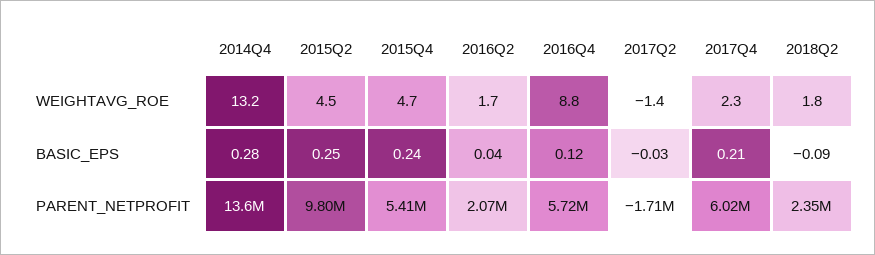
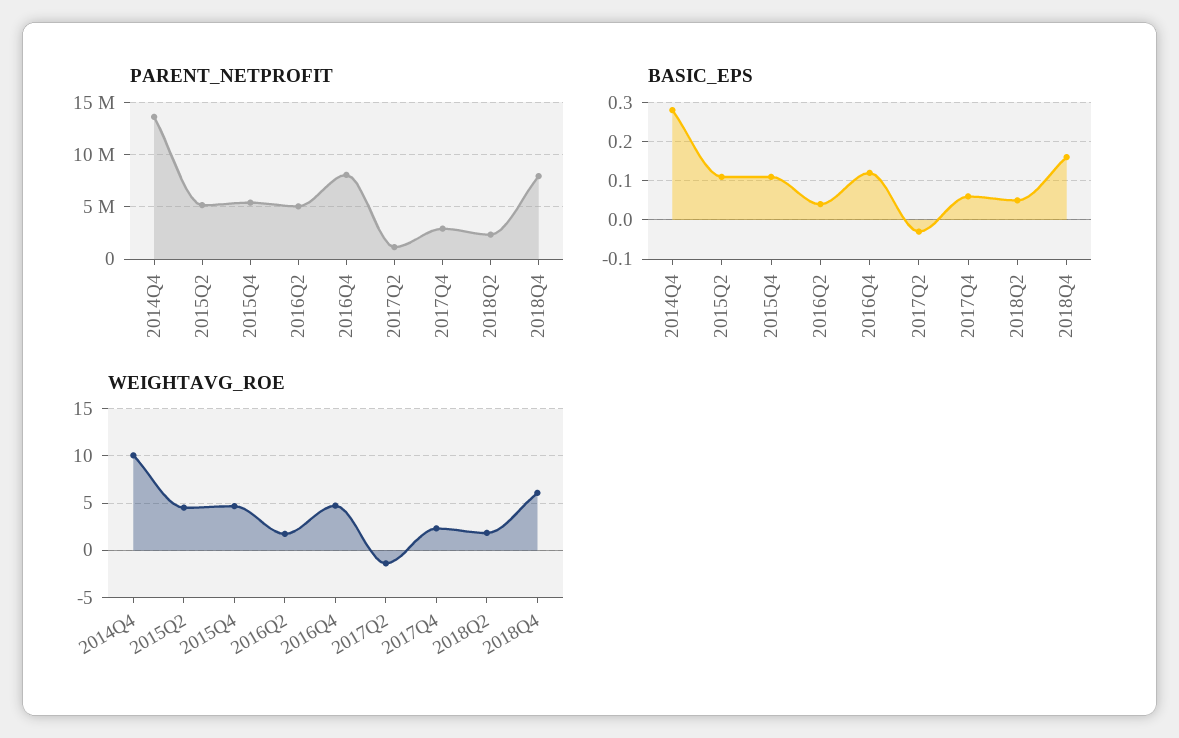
  {
    "WEIGHTAVG_ROE": {
-     "2014Q4": 13.2,
+     "2014Q4": 10,
      "2015Q2": 4.5,
      "2015Q4": 4.7,
      "2016Q2": 1.7,
-     "2016Q4": 8.8,
+     "2016Q4": 5,
      "2017Q2": -1.4,
      "2017Q4": 2.3,
-     "2018Q2": 1.8
+     "2018Q2": 1.8,
+     "2018Q4": 6
    },
    "BASIC_EPS": {
      "2014Q4": 0.28,
-     "2015Q2": 0.25,
+     "2015Q2": 0.1,
-     "2015Q4": 0.24,
+     "2015Q4": 0.1,
      "2016Q2": 0.04,
      "2016Q4": 0.12,
      "2017Q2": -0.03,
-     "2017Q4": 0.21,
+     "2017Q4": 0.05,
-     "2018Q2": -0.09
+     "2018Q2": 0.05,
+     "2018Q4": 0.15
    },
    "PARENT_NETPROFIT": {
      "2014Q4": 13600000,
-     "2015Q2": 9800000,
+     "2015Q2": 5000000,
      "2015Q4": 5410000,
-     "2016Q2": 2070000,
+     "2016Q2": 5000000,
-     "2016Q4": 5720000,
+     "2016Q4": 8000000,
-     "2017Q2": -1710000,
+     "2017Q2": 1000000,
-     "2017Q4": 6020000,
+     "2017Q4": 3000000,
-     "2018Q2": 2350000
+     "2018Q2": 2350000,
+     "2018Q4": 8000000
    }
  }

